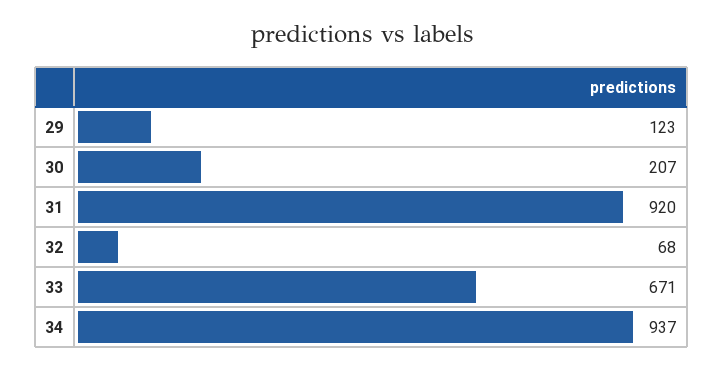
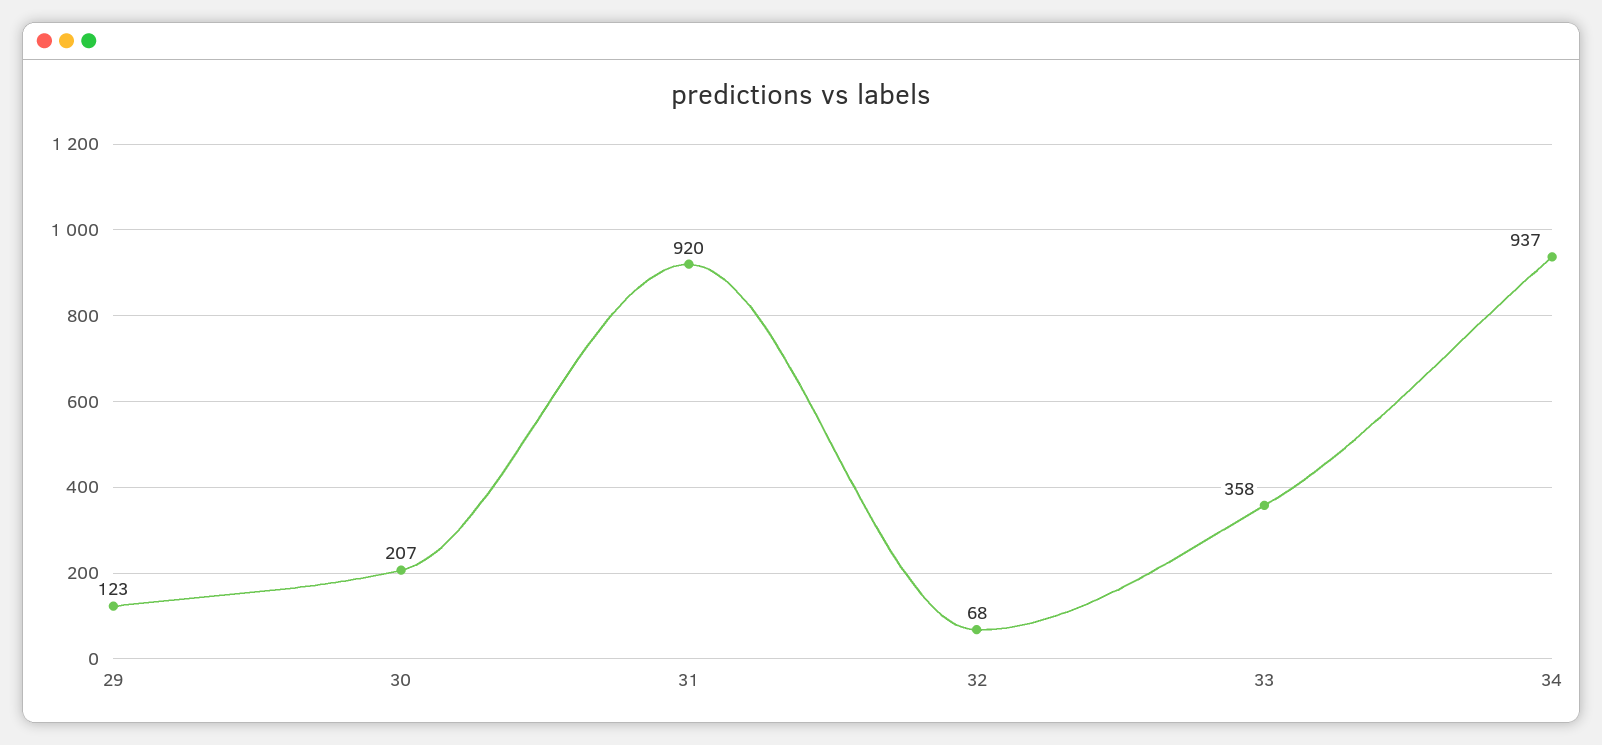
  {
    "29": 123,
    "30": 207,
    "31": 920,
    "32": 68,
-   "33": 671,
+   "33": 358,
    "34": 937
  }

